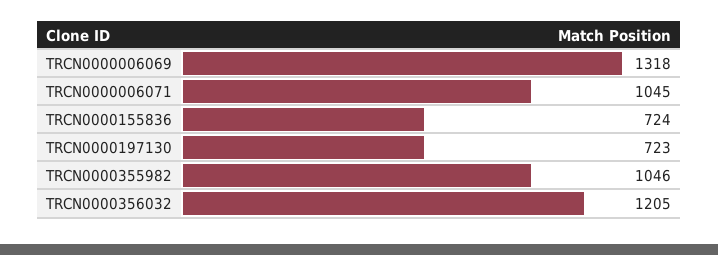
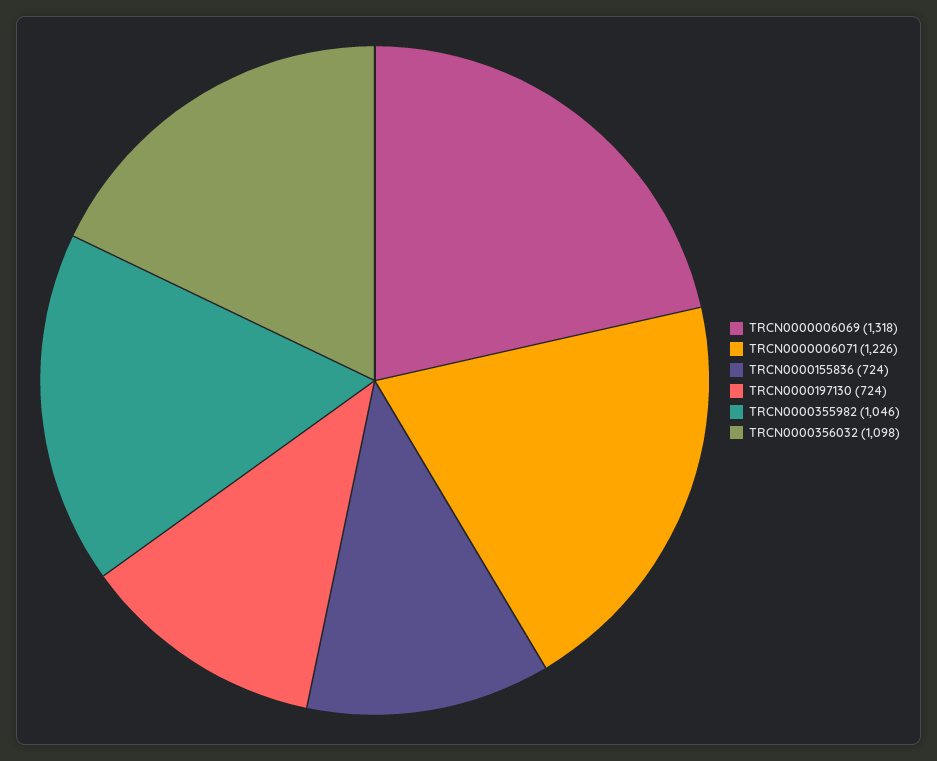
  {
    "TRCN0000006069": 1318,
-   "TRCN0000006071": 1045,
+   "TRCN0000006071": 1226,
    "TRCN0000155836": 724,
-   "TRCN0000197130": 723,
+   "TRCN0000197130": 724,
    "TRCN0000355982": 1046,
-   "TRCN0000356032": 1205
+   "TRCN0000356032": 1098
  }

